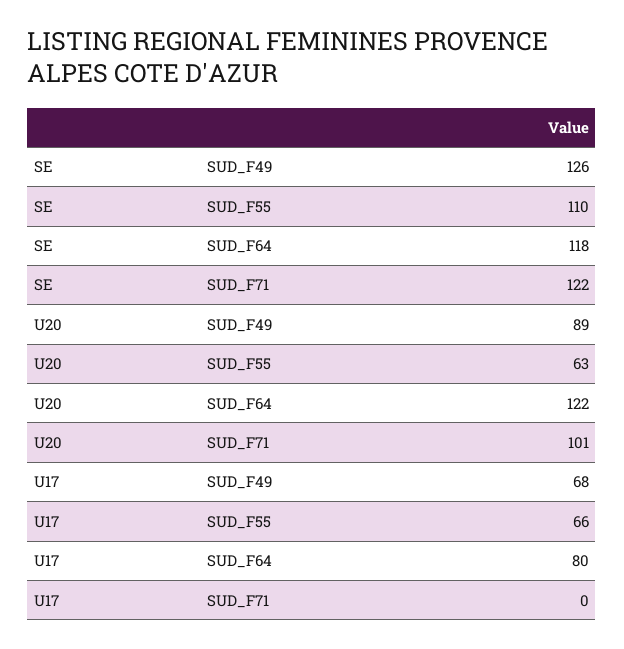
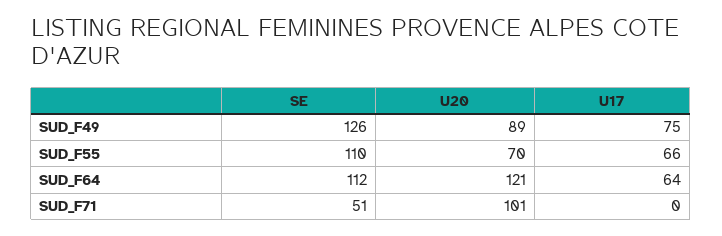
  {
    "SE": {
      "SUD_F49": 126,
      "SUD_F55": 110,
-     "SUD_F64": 118,
+     "SUD_F64": 112,
-     "SUD_F71": 122
+     "SUD_F71": 51
    },
    "U20": {
      "SUD_F49": 89,
-     "SUD_F55": 63,
+     "SUD_F55": 70,
-     "SUD_F64": 122,
+     "SUD_F64": 121,
      "SUD_F71": 101
    },
    "U17": {
-     "SUD_F49": 68,
+     "SUD_F49": 75,
      "SUD_F55": 66,
-     "SUD_F64": 80,
+     "SUD_F64": 64,
      "SUD_F71": 0
    }
  }

